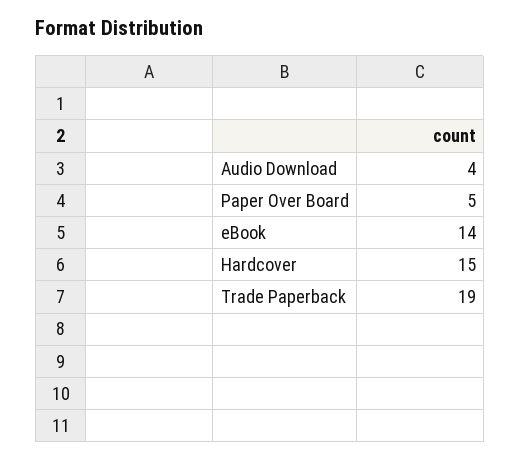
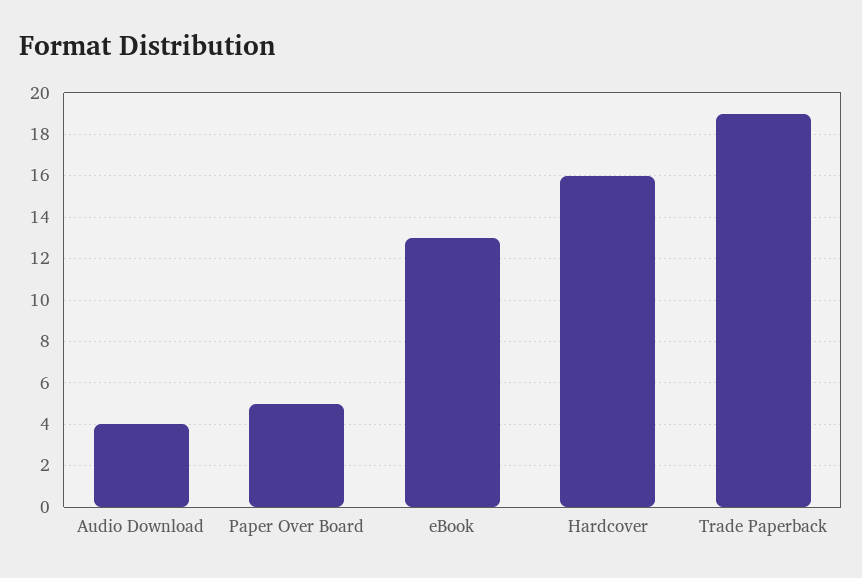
  {
    "Audio Download": 4,
    "Paper Over Board": 5,
-   "eBook": 14,
+   "eBook": 13,
-   "Hardcover": 15,
+   "Hardcover": 16,
    "Trade Paperback": 19
  }

